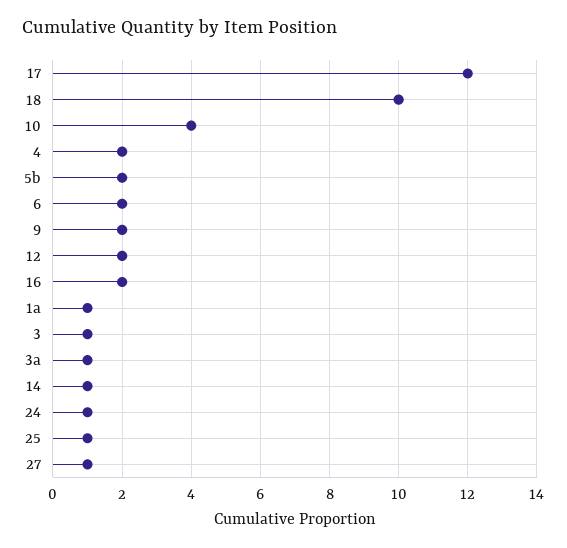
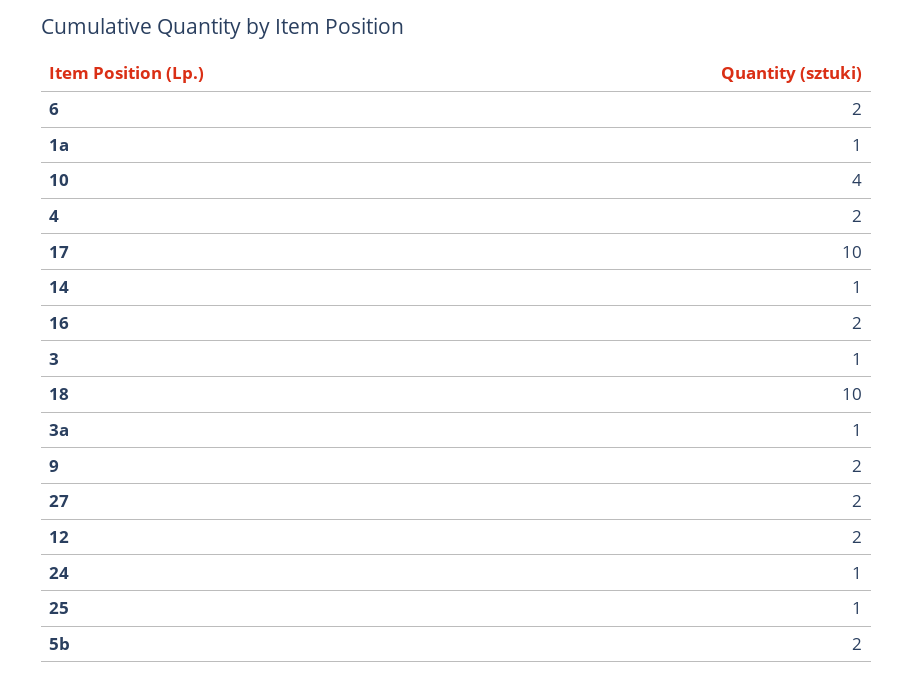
  {
-   "17": 12,
+   "17": 10,
    "18": 10,
    "10": 4,
    "4": 2,
    "5b": 2,
    "6": 2,
    "9": 2,
    "12": 2,
    "16": 2,
    "1a": 1,
    "3": 1,
    "3a": 1,
    "14": 1,
    "24": 1,
    "25": 1,
-   "27": 1
+   "27": 2
  }

